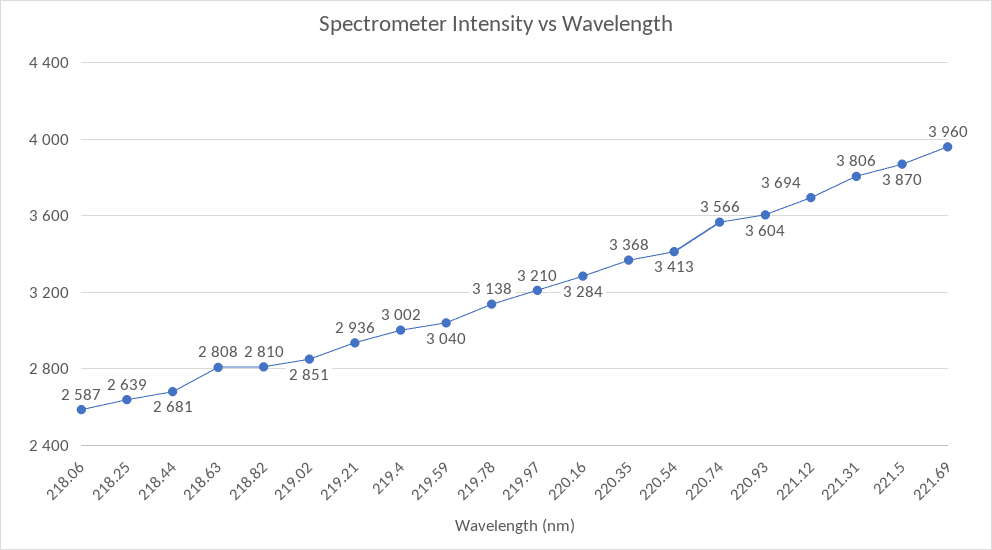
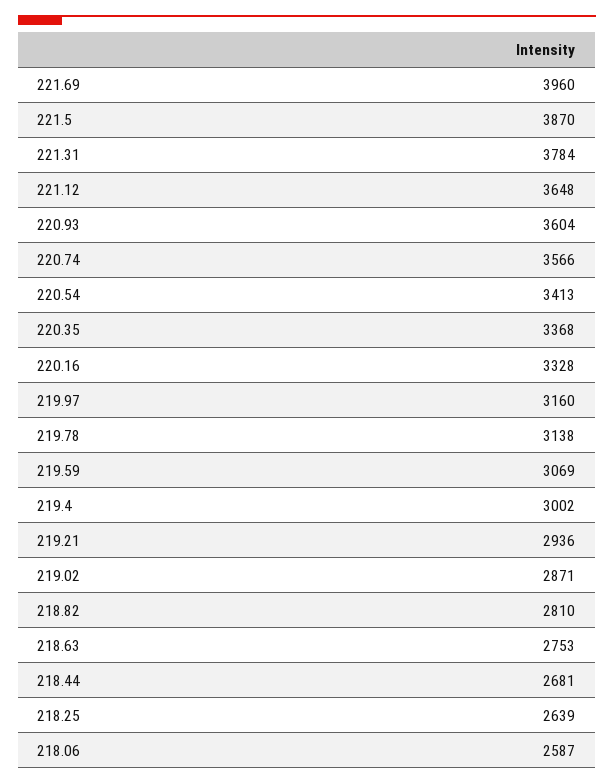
  {
    "218.06": 2587,
    "218.25": 2639,
    "218.44": 2681,
-   "218.63": 2808,
+   "218.63": 2753,
    "218.82": 2810,
-   "219.02": 2851,
+   "219.02": 2871,
    "219.21": 2936,
    "219.4": 3002,
-   "219.59": 3040,
+   "219.59": 3069,
    "219.78": 3138,
-   "219.97": 3210,
+   "219.97": 3160,
-   "220.16": 3284,
+   "220.16": 3328,
    "220.35": 3368,
    "220.54": 3413,
    "220.74": 3566,
    "220.93": 3604,
-   "221.12": 3694,
+   "221.12": 3648,
-   "221.31": 3806,
+   "221.31": 3784,
    "221.5": 3870,
    "221.69": 3960
  }

